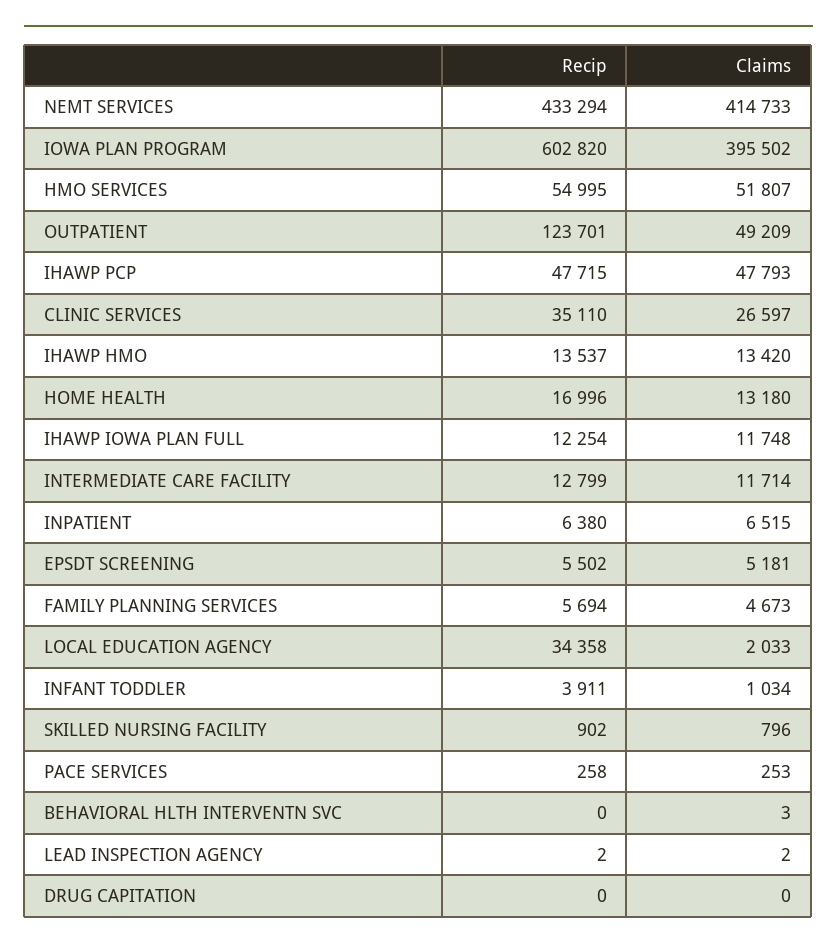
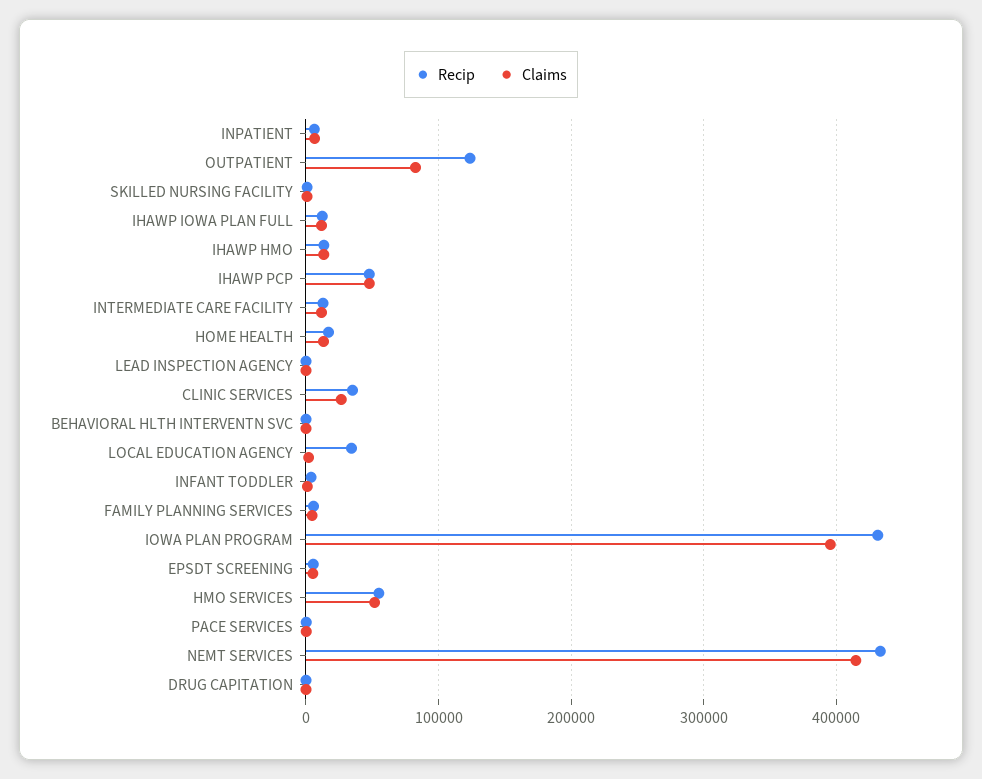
  {
    "Recip": {
      "NEMT SERVICES": 433294,
-     "IOWA PLAN PROGRAM": 602820,
+     "IOWA PLAN PROGRAM": 430000,
      "HMO SERVICES": 54995,
      "OUTPATIENT": 123701,
      "IHAWP PCP": 47715,
      "CLINIC SERVICES": 35110,
      "IHAWP HMO": 13537,
      "HOME HEALTH": 16996,
      "IHAWP IOWA PLAN FULL": 12254,
      "INTERMEDIATE CARE FACILITY": 12799,
      "INPATIENT": 6380,
      "EPSDT SCREENING": 5502,
      "FAMILY PLANNING SERVICES": 5694,
      "LOCAL EDUCATION AGENCY": 34358,
      "INFANT TODDLER": 3911,
      "SKILLED NURSING FACILITY": 902,
      "PACE SERVICES": 258,
      "BEHAVIORAL HLTH INTERVENTN SVC": 0,
      "LEAD INSPECTION AGENCY": 2,
      "DRUG CAPITATION": 0
    },
    "Claims": {
      "NEMT SERVICES": 414733,
      "IOWA PLAN PROGRAM": 395502,
      "HMO SERVICES": 51807,
-     "OUTPATIENT": 49209,
+     "OUTPATIENT": 80000,
      "IHAWP PCP": 47793,
      "CLINIC SERVICES": 26597,
      "IHAWP HMO": 13420,
      "HOME HEALTH": 13180,
      "IHAWP IOWA PLAN FULL": 11748,
      "INTERMEDIATE CARE FACILITY": 11714,
      "INPATIENT": 6515,
      "EPSDT SCREENING": 5181,
      "FAMILY PLANNING SERVICES": 4673,
      "LOCAL EDUCATION AGENCY": 2033,
      "INFANT TODDLER": 1034,
      "SKILLED NURSING FACILITY": 796,
      "PACE SERVICES": 253,
      "BEHAVIORAL HLTH INTERVENTN SVC": 3,
      "LEAD INSPECTION AGENCY": 2,
      "DRUG CAPITATION": 0
    }
  }

